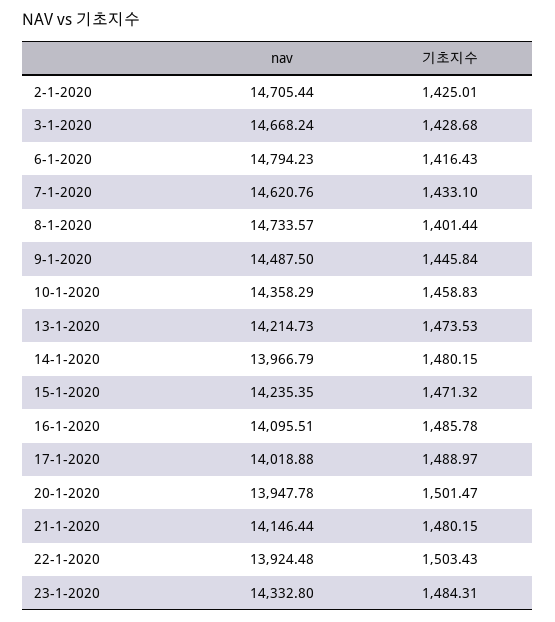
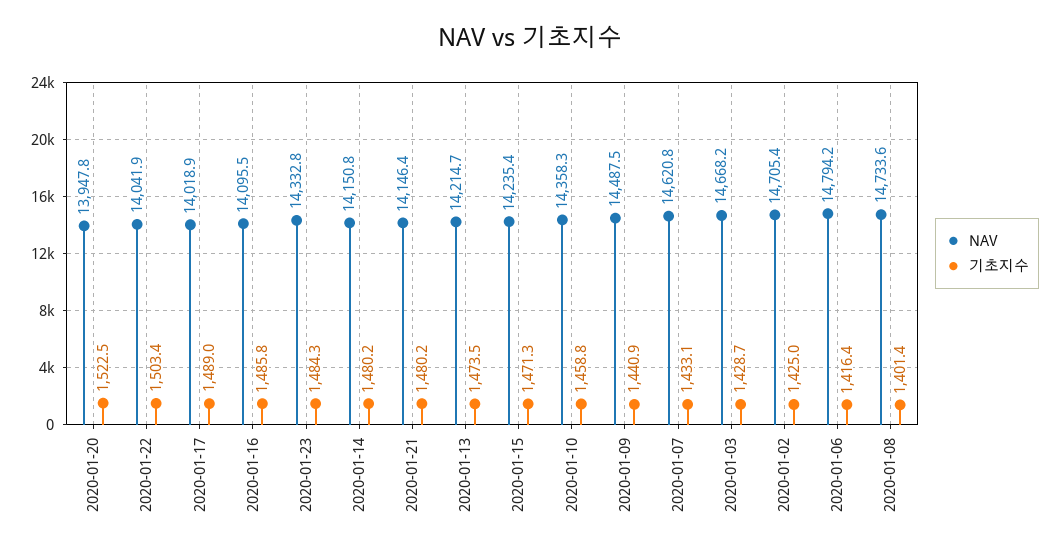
  {
    "nav": {
      "2-1-2020": 14705.44,
      "3-1-2020": 14668.24,
      "6-1-2020": 14794.23,
      "7-1-2020": 14620.76,
      "8-1-2020": 14733.57,
      "9-1-2020": 14487.5,
      "10-1-2020": 14358.29,
      "13-1-2020": 14214.73,
-     "14-1-2020": 13966.79,
+     "14-1-2020": 14150.8,
      "15-1-2020": 14235.35,
      "16-1-2020": 14095.51,
      "17-1-2020": 14018.88,
      "20-1-2020": 13947.78,
      "21-1-2020": 14146.44,
-     "22-1-2020": 13924.48,
+     "22-1-2020": 14041.9,
      "23-1-2020": 14332.8
    },
    "기초지수": {
      "2-1-2020": 1425.01,
      "3-1-2020": 1428.68,
      "6-1-2020": 1416.43,
      "7-1-2020": 1433.1,
      "8-1-2020": 1401.44,
-     "9-1-2020": 1445.84,
+     "9-1-2020": 1440.9,
      "10-1-2020": 1458.83,
      "13-1-2020": 1473.53,
      "14-1-2020": 1480.15,
      "15-1-2020": 1471.32,
      "16-1-2020": 1485.78,
      "17-1-2020": 1488.97,
-     "20-1-2020": 1501.47,
+     "20-1-2020": 1522.5,
      "21-1-2020": 1480.15,
      "22-1-2020": 1503.43,
      "23-1-2020": 1484.31
    }
  }

